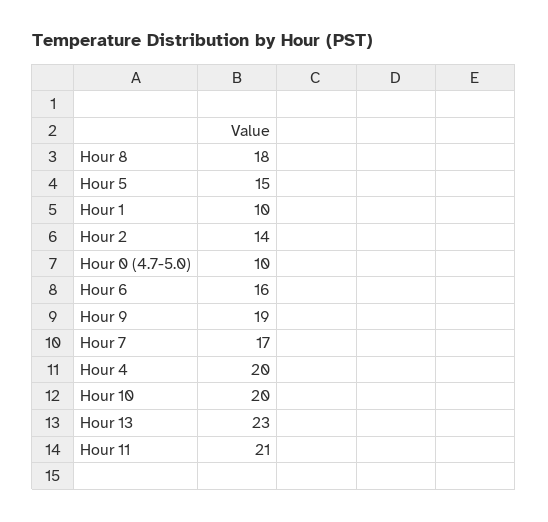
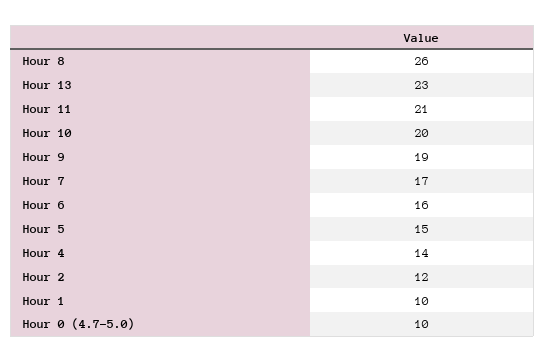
  {
-   "Hour 8": 18,
+   "Hour 8": 26,
    "Hour 5": 15,
    "Hour 1": 10,
-   "Hour 2": 14,
+   "Hour 2": 12,
    "Hour 0 (4.7-5.0)": 10,
    "Hour 6": 16,
    "Hour 9": 19,
    "Hour 7": 17,
-   "Hour 4": 20,
+   "Hour 4": 14,
    "Hour 10": 20,
    "Hour 13": 23,
    "Hour 11": 21
  }

